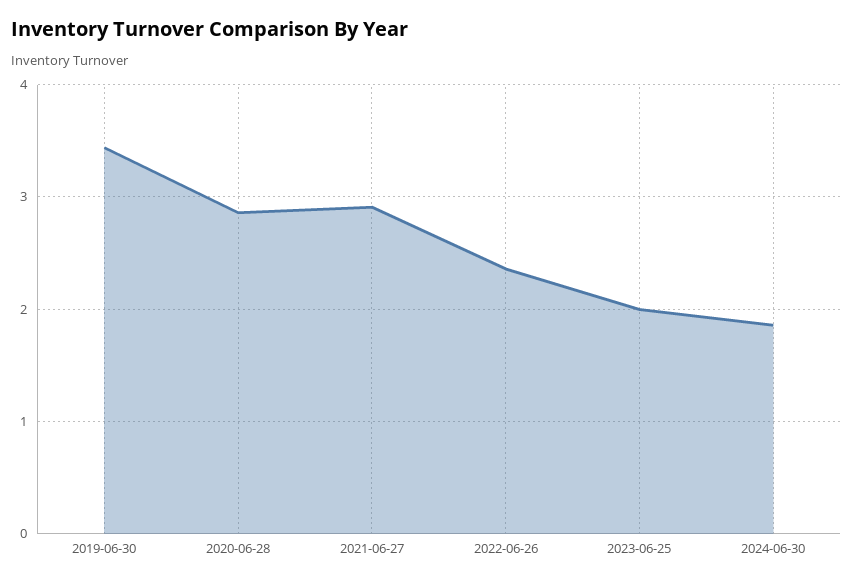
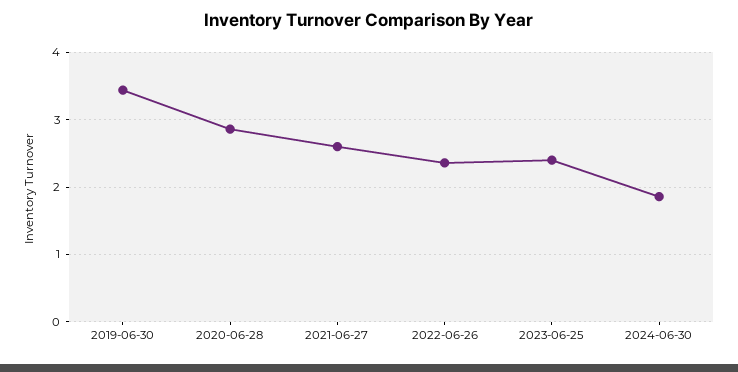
  {
    "2019-06-30": 3.4,
    "2020-06-28": 2.9,
-   "2021-06-27": 2.9,
+   "2021-06-27": 2.6,
    "2022-06-26": 2.4,
-   "2023-06-25": 2,
+   "2023-06-25": 2.4,
    "2024-06-30": 1.9
  }

